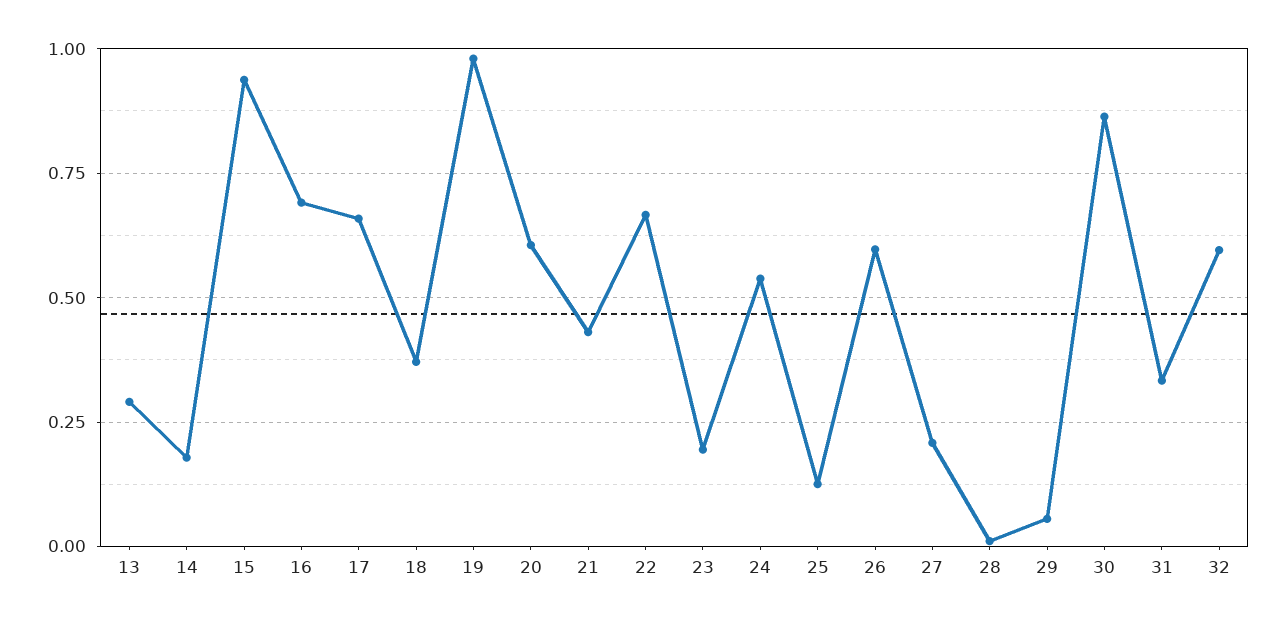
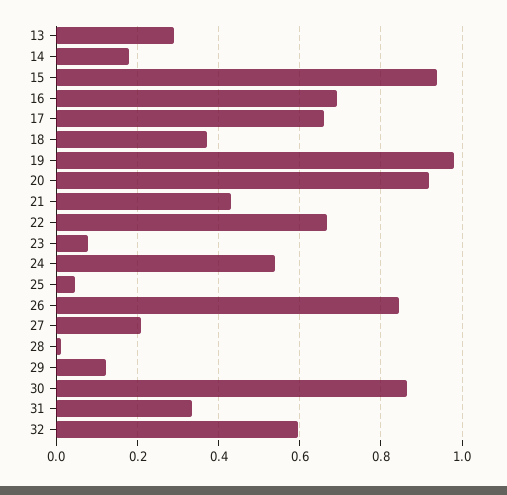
  {
    "13": 0.3,
    "14": 0.18,
    "15": 0.94,
    "16": 0.7,
    "17": 0.66,
    "18": 0.38,
    "19": 0.98,
-   "20": 0.6,
+   "20": 0.92,
    "21": 0.44,
    "22": 0.66,
-   "23": 0.2,
+   "23": 0.08,
    "24": 0.54,
-   "25": 0.125,
+   "25": 0.04,
-   "26": 0.6,
+   "26": 0.84,
    "27": 0.2,
    "28": 0.02,
-   "29": 0.05,
+   "29": 0.12,
    "30": 0.86,
    "31": 0.34,
    "32": 0.6
  }

